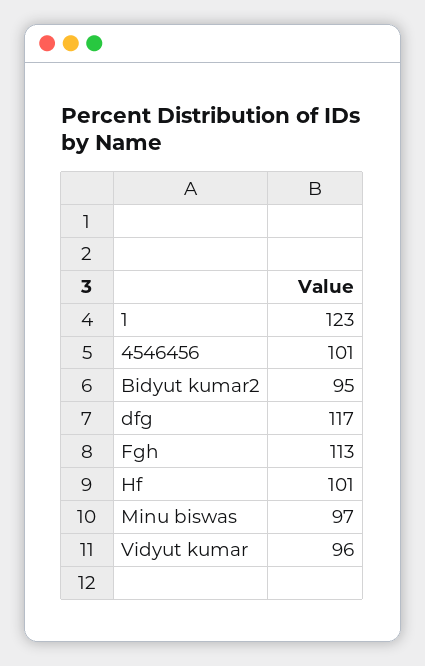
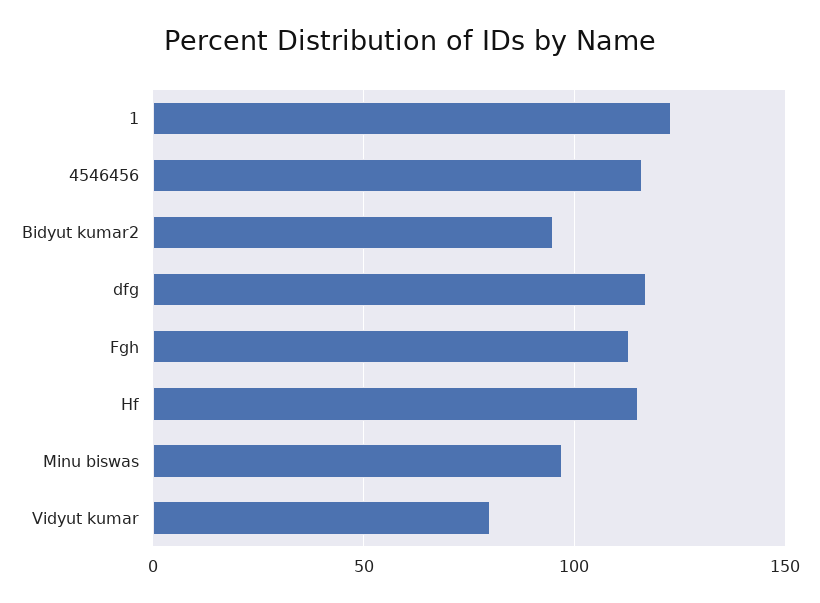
  {
    "1": 123,
-   "4546456": 101,
+   "4546456": 115,
    "Bidyut kumar2": 95,
    "dfg": 117,
    "Fgh": 113,
-   "Hf": 101,
+   "Hf": 115,
    "Minu biswas": 97,
-   "Vidyut kumar": 96
+   "Vidyut kumar": 80
  }

